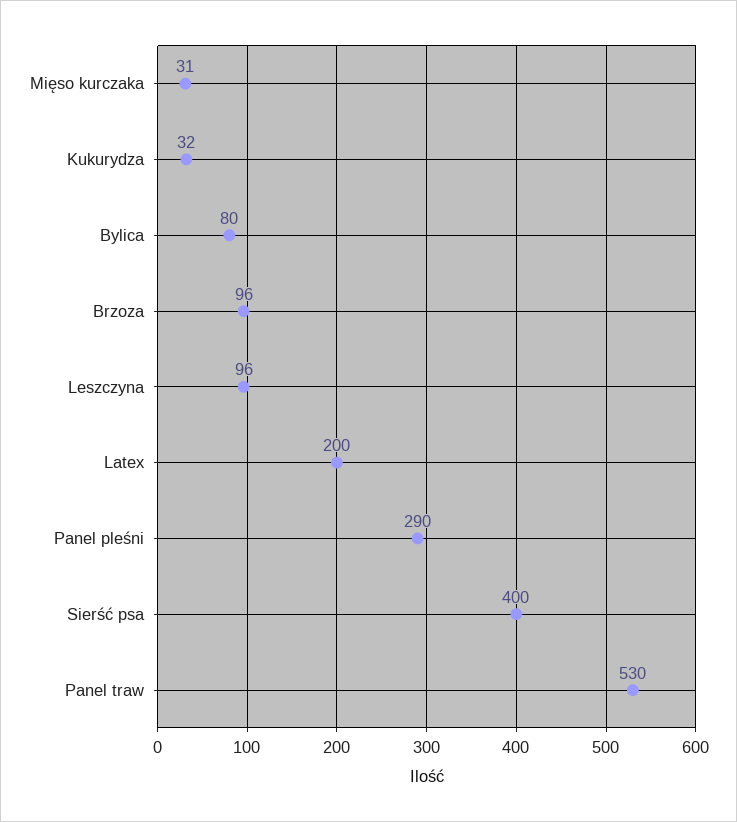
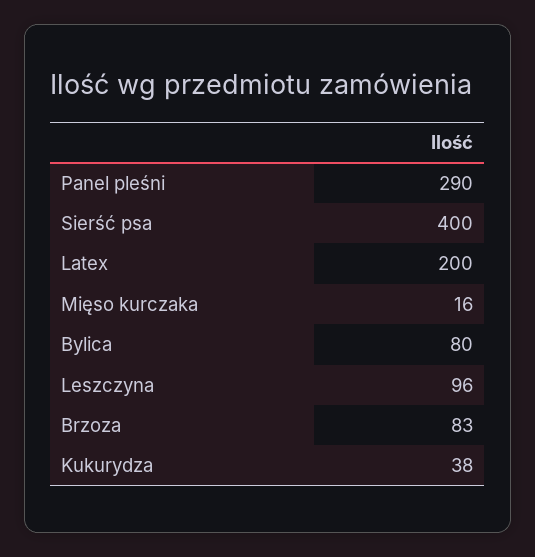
  {
-   "Mięso kurczaka": 31,
+   "Mięso kurczaka": 16,
-   "Kukurydza": 32,
+   "Kukurydza": 38,
    "Bylica": 80,
-   "Brzoza": 96,
+   "Brzoza": 83,
    "Leszczyna": 96,
    "Latex": 200,
    "Panel pleśni": 290,
-   "Sierść psa": 400,
+   "Sierść psa": 400
-   "Panel traw": 530
  }

